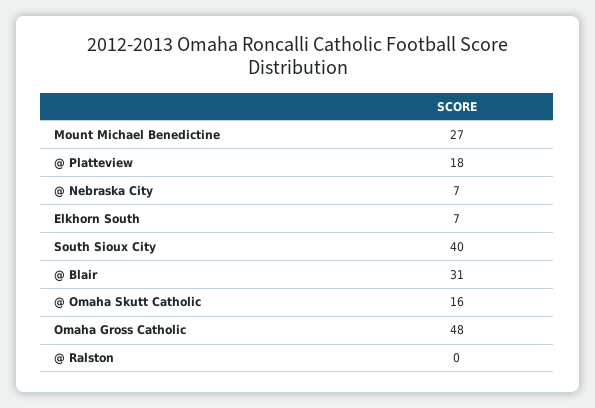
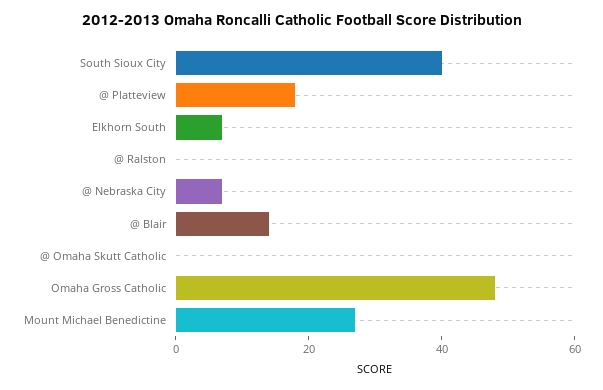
  {
    "Mount Michael Benedictine": 27,
    "@ Platteview": 18,
    "@ Nebraska City": 7,
    "Elkhorn South": 7,
    "South Sioux City": 40,
-   "@ Blair": 31,
+   "@ Blair": 15,
-   "@ Omaha Skutt Catholic": 16,
+   "@ Omaha Skutt Catholic": 0,
    "Omaha Gross Catholic": 48,
    "@ Ralston": 0
  }

